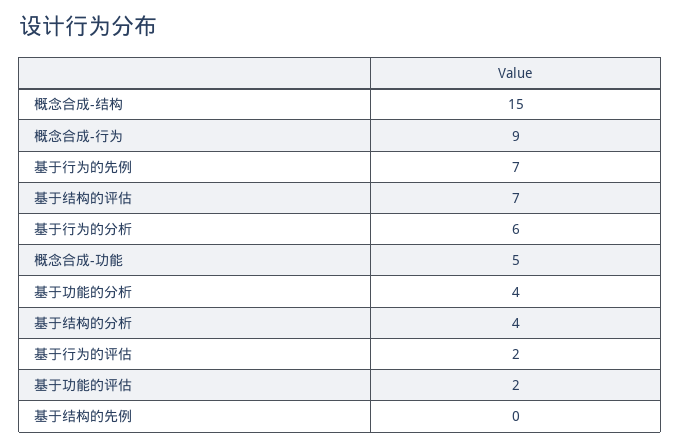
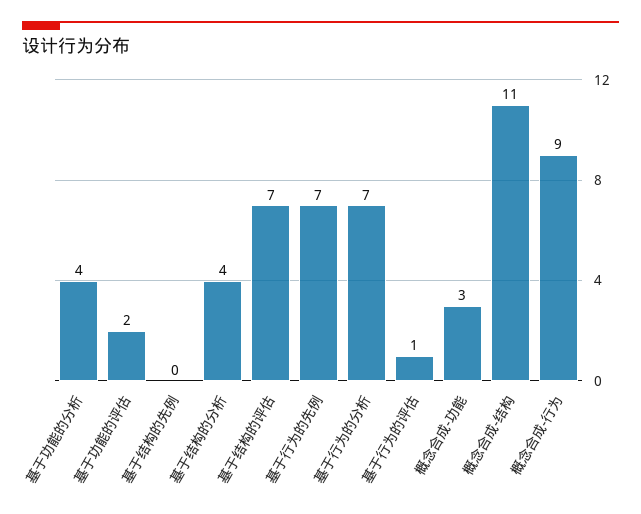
  {
-   "概念合成-结构": 15,
+   "概念合成-结构": 11,
    "概念合成-行为": 9,
    "基于行为的先例": 7,
    "基于结构的评估": 7,
-   "基于行为的分析": 6,
+   "基于行为的分析": 7,
-   "概念合成-功能": 5,
+   "概念合成-功能": 3,
    "基于功能的分析": 4,
    "基于结构的分析": 4,
-   "基于行为的评估": 2,
+   "基于行为的评估": 1,
    "基于功能的评估": 2,
    "基于结构的先例": 0
  }

